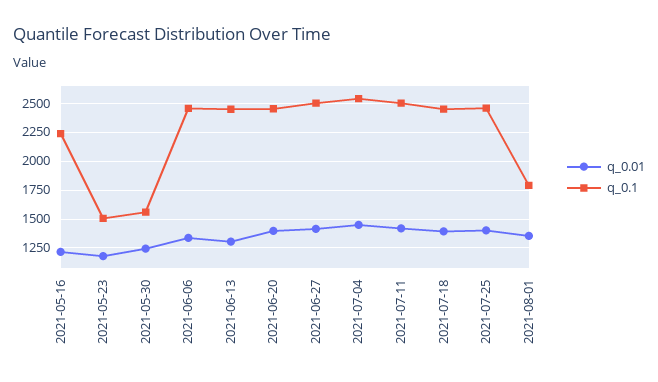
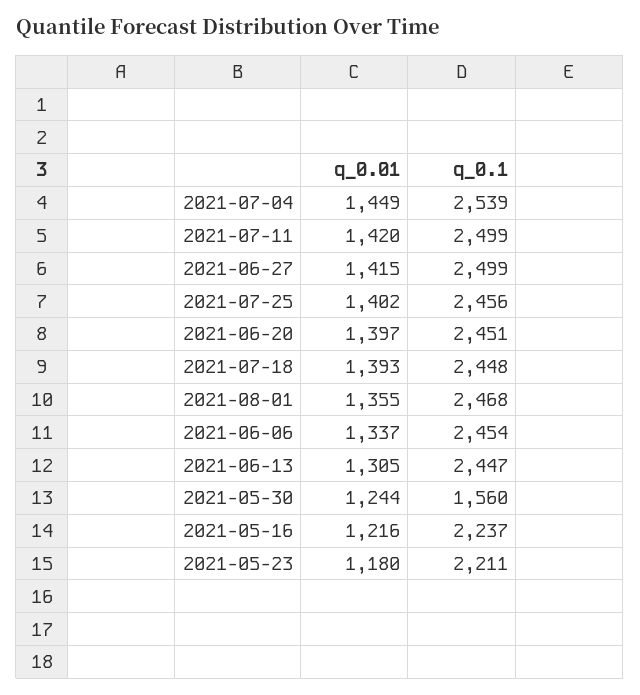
  {
    "q_0.01": {
      "2021-05-16": 1216,
      "2021-05-23": 1180,
      "2021-05-30": 1244,
      "2021-06-06": 1337,
      "2021-06-13": 1305,
      "2021-06-20": 1397,
      "2021-06-27": 1415,
      "2021-07-04": 1449,
      "2021-07-11": 1420,
      "2021-07-18": 1393,
      "2021-07-25": 1402,
      "2021-08-01": 1355
    },
    "q_0.1": {
      "2021-05-16": 2237,
-     "2021-05-23": 1500,
+     "2021-05-23": 2211,
      "2021-05-30": 1560,
      "2021-06-06": 2454,
      "2021-06-13": 2447,
      "2021-06-20": 2451,
      "2021-06-27": 2499,
      "2021-07-04": 2539,
      "2021-07-11": 2499,
      "2021-07-18": 2448,
      "2021-07-25": 2456,
-     "2021-08-01": 1750
+     "2021-08-01": 2468
    }
  }

